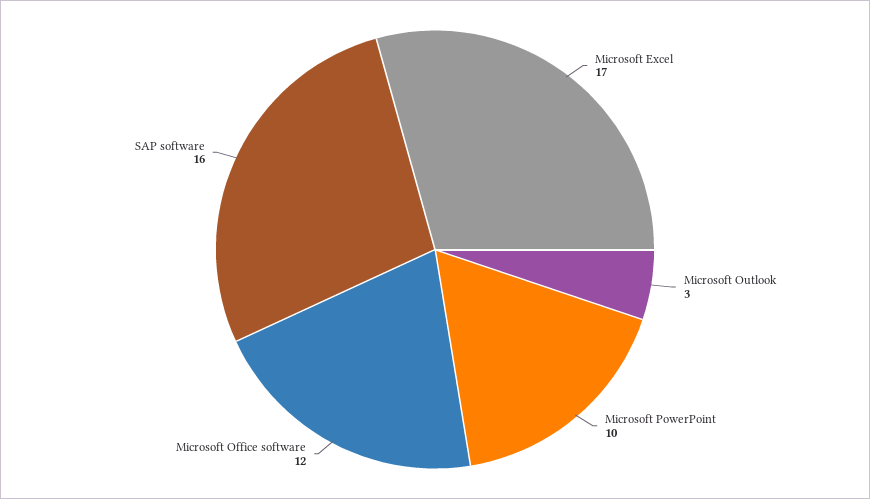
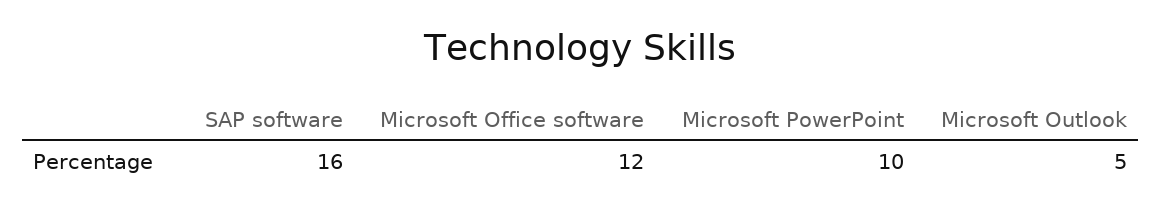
  {
-   "Microsoft Excel": 17,
-   "Microsoft Outlook": 3,
+   "Microsoft Outlook": 5,
    "Microsoft PowerPoint": 10,
    "Microsoft Office software": 12,
    "SAP software": 16
  }

